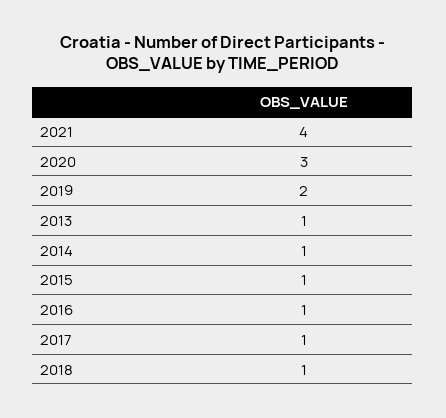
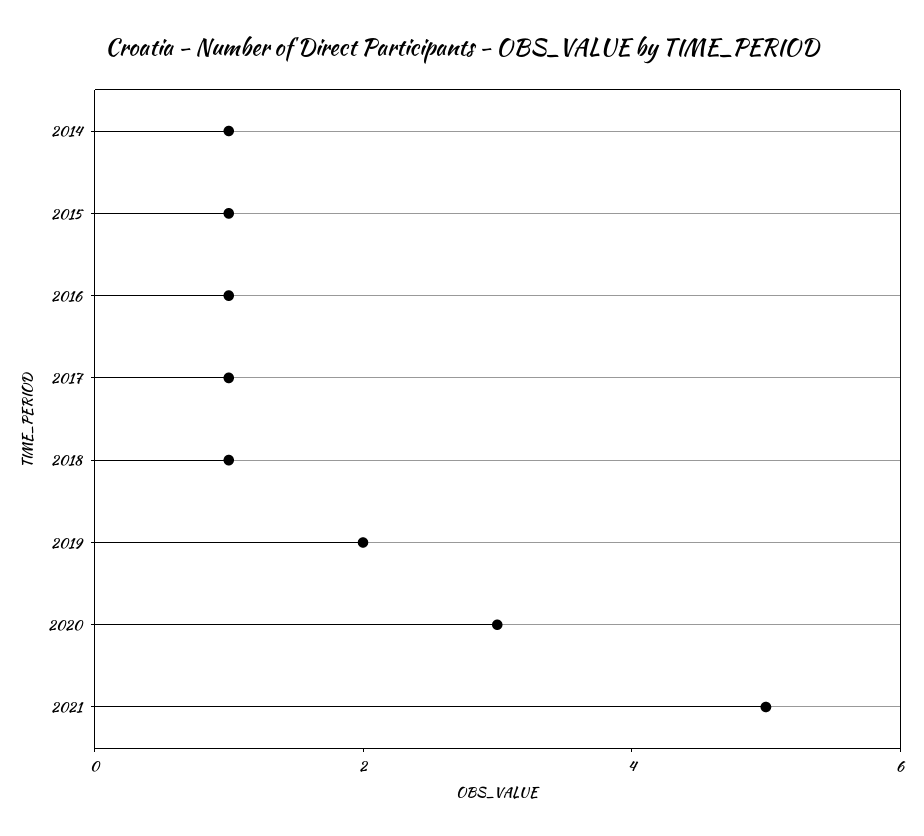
  {
-   "2021": 4,
+   "2021": 5,
    "2020": 3,
    "2019": 2,
-   "2013": 1,
    "2014": 1,
    "2015": 1,
    "2016": 1,
    "2017": 1,
    "2018": 1
  }

